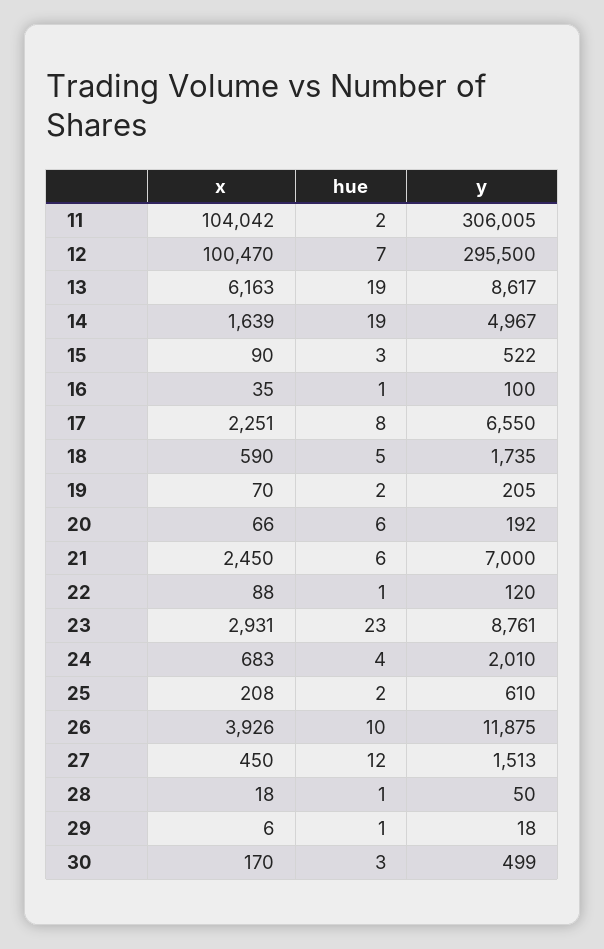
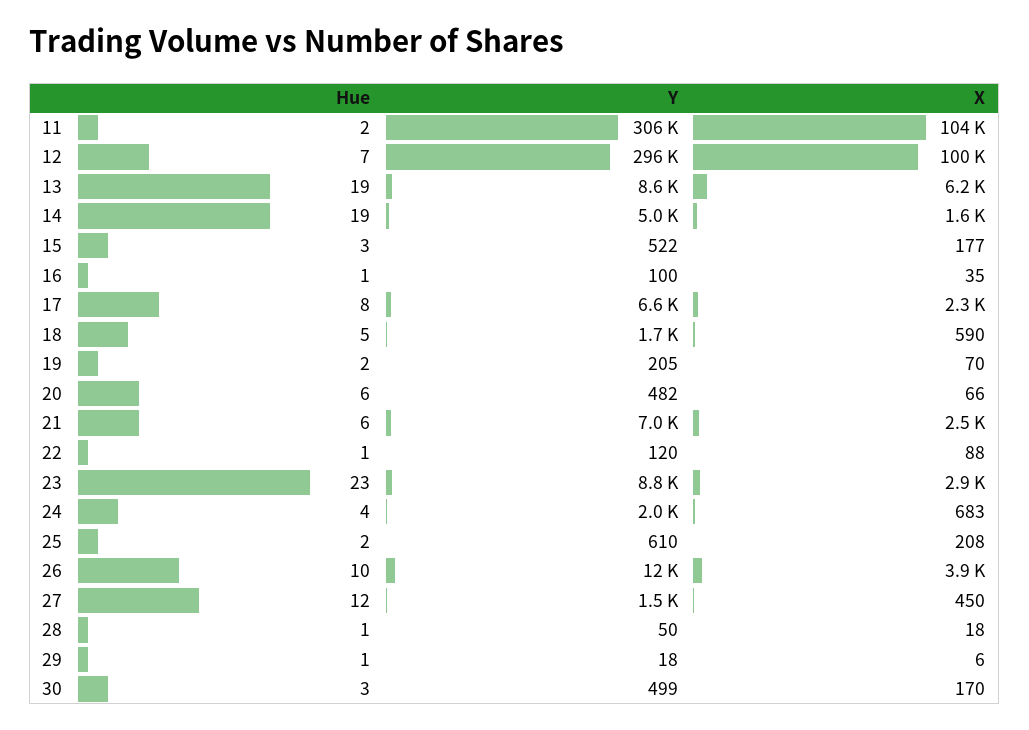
  {
    "x": {
      "11": 104042,
      "12": 100470,
      "13": 6163,
      "14": 1639,
-     "15": 90,
+     "15": 177,
      "16": 35,
      "17": 2251,
      "18": 590,
      "19": 70,
      "20": 66,
      "21": 2450,
      "22": 88,
      "23": 2931,
      "24": 683,
      "25": 208,
      "26": 3926,
      "27": 450,
      "28": 18,
      "29": 6,
      "30": 170
    },
    "hue": {
      "11": 2,
      "12": 7,
      "13": 19,
      "14": 19,
      "15": 3,
      "16": 1,
      "17": 8,
      "18": 5,
      "19": 2,
      "20": 6,
      "21": 6,
      "22": 1,
      "23": 23,
      "24": 4,
      "25": 2,
      "26": 10,
      "27": 12,
      "28": 1,
      "29": 1,
      "30": 3
    },
    "y": {
      "11": 306005,
      "12": 295500,
      "13": 8617,
      "14": 4967,
      "15": 522,
      "16": 100,
      "17": 6550,
      "18": 1735,
      "19": 205,
-     "20": 192,
+     "20": 482,
      "21": 7000,
      "22": 120,
      "23": 8761,
      "24": 2010,
      "25": 610,
      "26": 11875,
      "27": 1513,
      "28": 50,
      "29": 18,
      "30": 499
    }
  }

